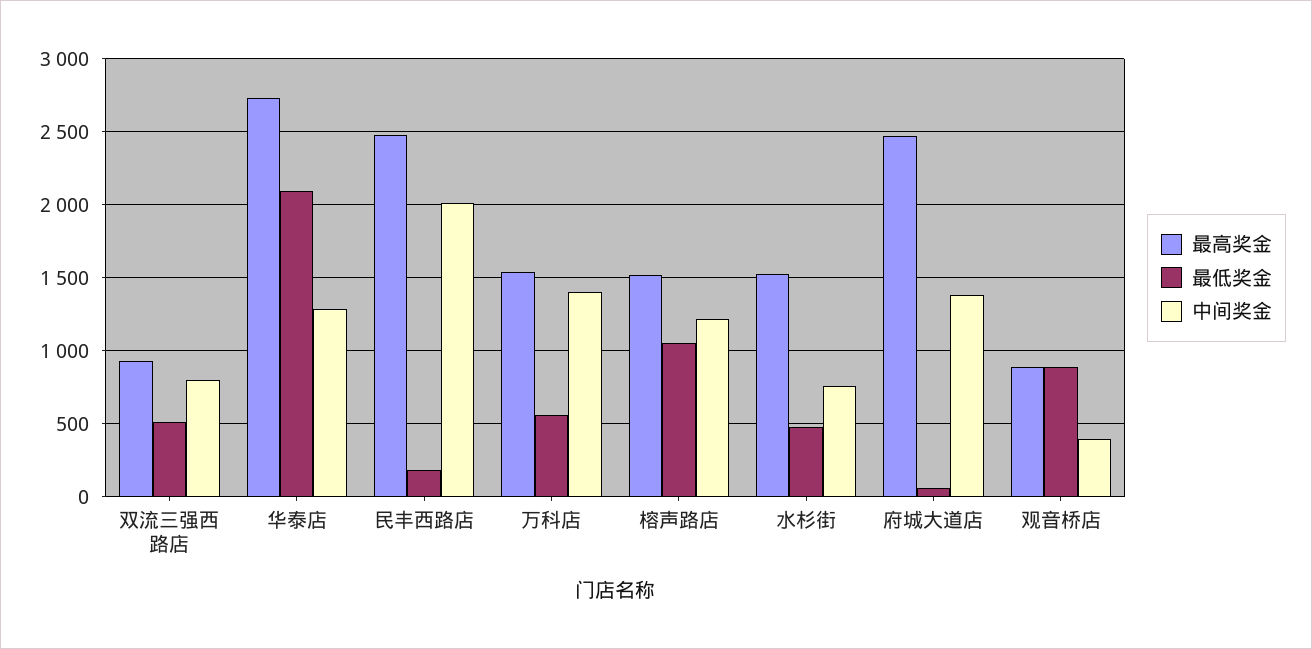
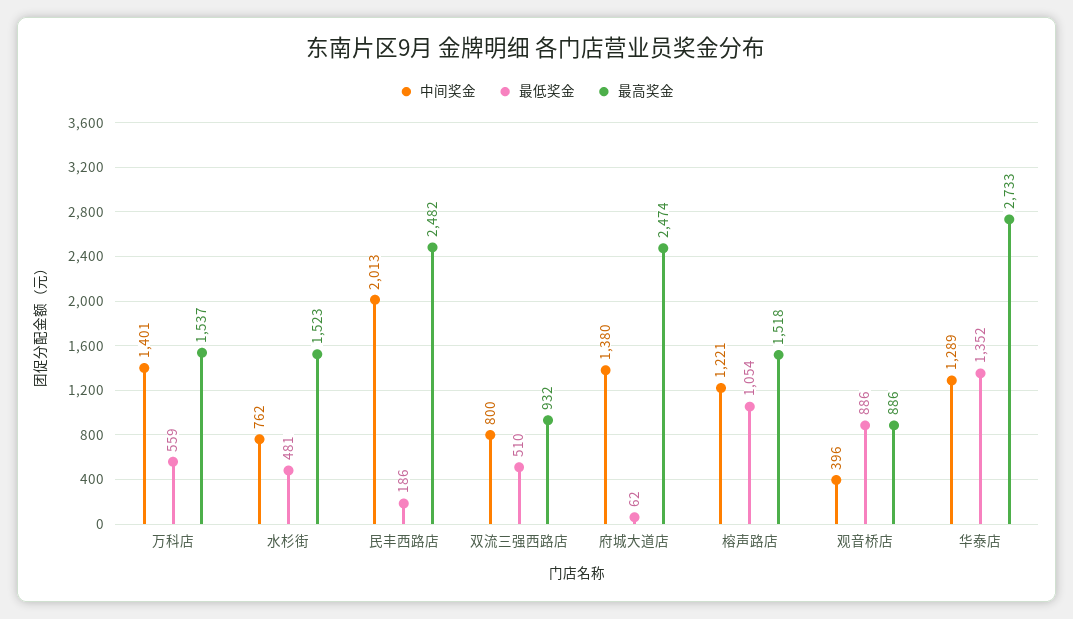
  {
    "最高奖金": {
      "双流三强西路店": 932,
      "华泰店": 2733,
      "民丰西路店": 2482,
      "万科店": 1537,
      "榕声路店": 1518,
      "水杉街": 1523,
      "府城大道店": 2474,
      "观音桥店": 886
    },
    "最低奖金": {
      "双流三强西路店": 510,
-     "华泰店": 2100,
+     "华泰店": 1352,
      "民丰西路店": 186,
      "万科店": 559,
      "榕声路店": 1054,
      "水杉街": 481,
      "府城大道店": 62,
      "观音桥店": 886
    },
    "中间奖金": {
      "双流三强西路店": 800,
      "华泰店": 1289,
      "民丰西路店": 2013,
      "万科店": 1401,
      "榕声路店": 1221,
      "水杉街": 762,
      "府城大道店": 1380,
      "观音桥店": 396
    }
  }

